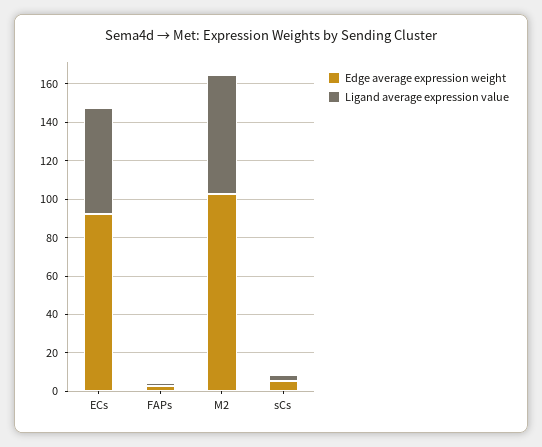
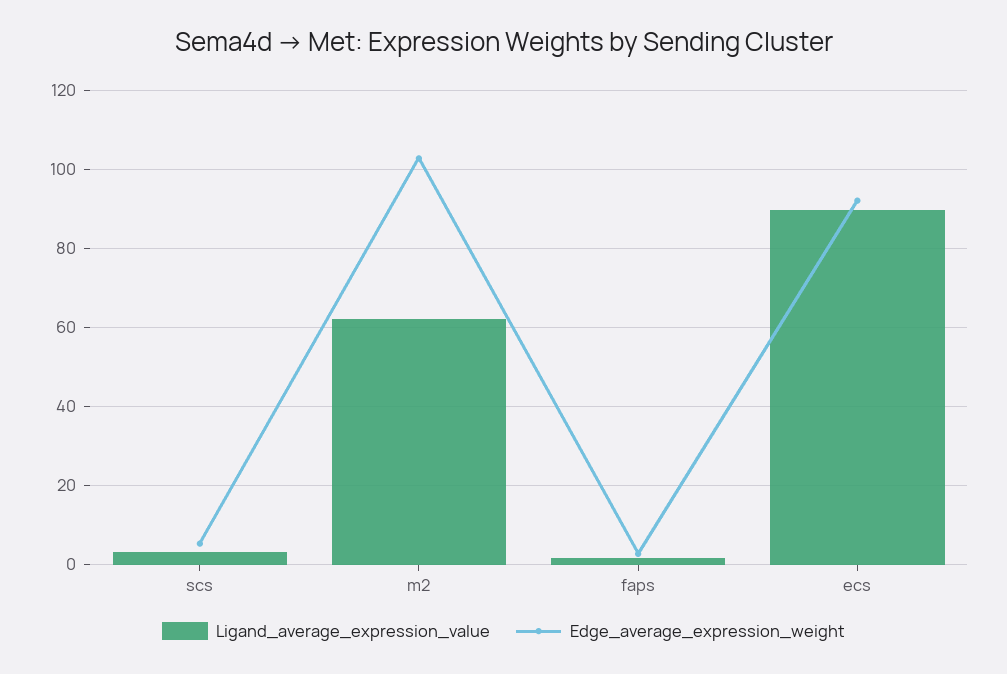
  {
    "Edge average expression weight": {
      "ECs": 92,
      "FAPs": 2,
      "M2": 102,
      "sCs": 6
    },
    "Ligand average expression value": {
-     "ECs": 55,
+     "ECs": 90,
      "FAPs": 2,
      "M2": 62,
      "sCs": 4
    }
  }

